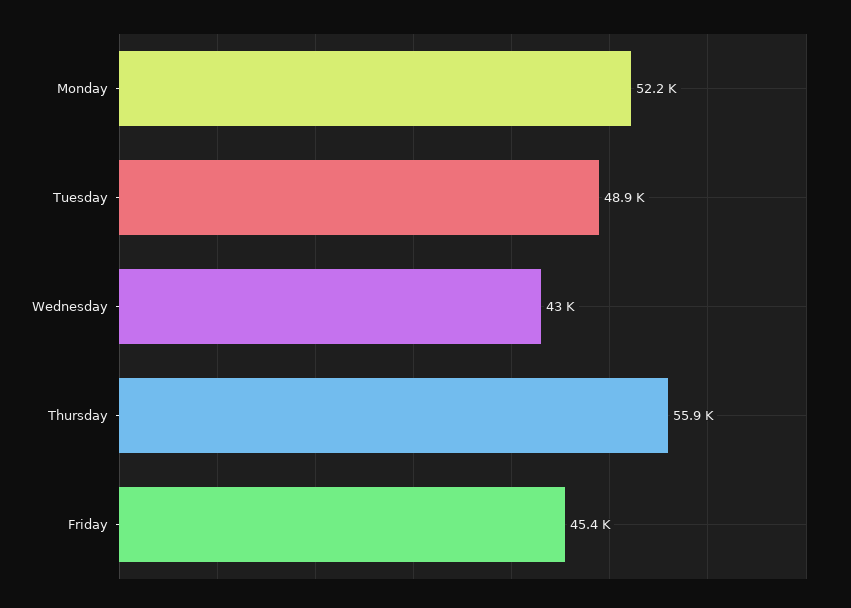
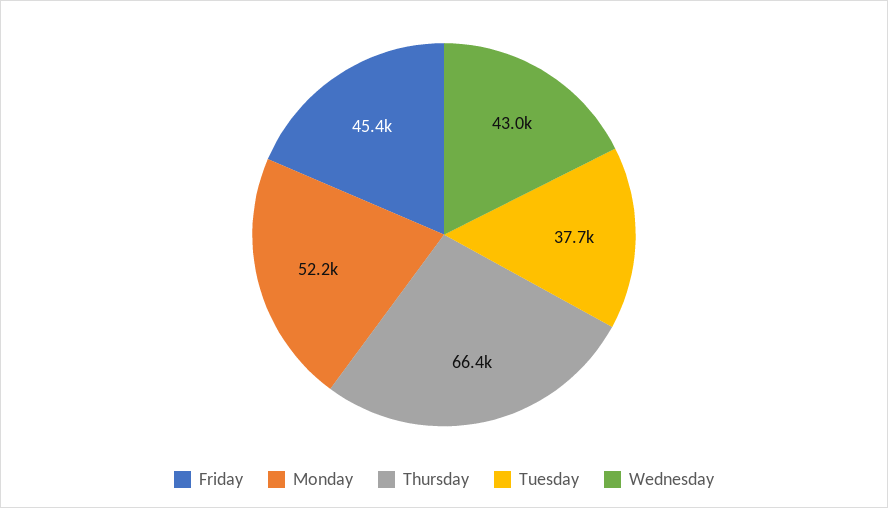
  {
    "Monday": 52200,
-   "Tuesday": 48900,
+   "Tuesday": 37700,
    "Wednesday": 43000,
-   "Thursday": 55900,
+   "Thursday": 66400,
    "Friday": 45400
  }

